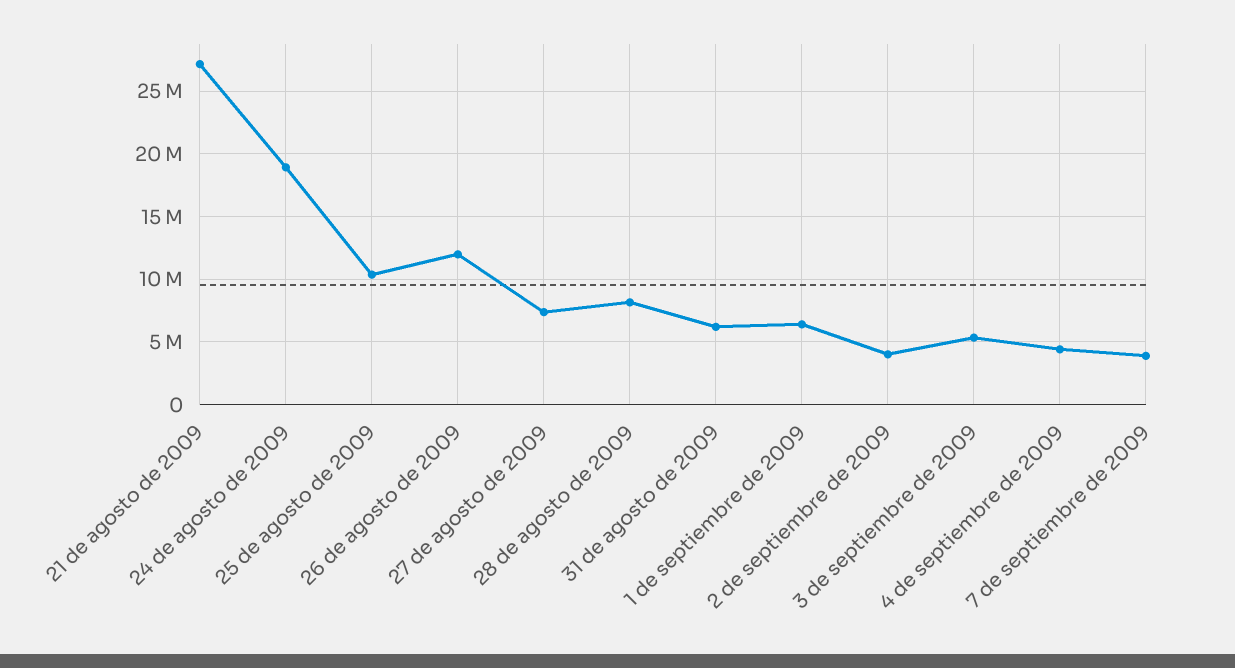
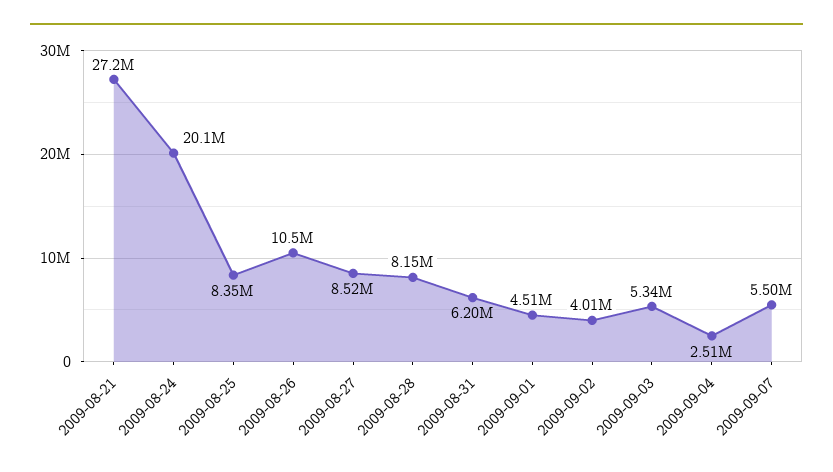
  {
    "21 de agosto de 2009": 27200000,
-   "24 de agosto de 2009": 19000000,
+   "24 de agosto de 2009": 20100000,
-   "25 de agosto de 2009": 10500000,
+   "25 de agosto de 2009": 8350000,
-   "26 de agosto de 2009": 12000000,
+   "26 de agosto de 2009": 10500000,
-   "27 de agosto de 2009": 7500000,
+   "27 de agosto de 2009": 8520000,
    "28 de agosto de 2009": 8150000,
    "31 de agosto de 2009": 6200000,
-   "1 de septiembre de 2009": 6500000,
+   "1 de septiembre de 2009": 4510000,
    "2 de septiembre de 2009": 4010000,
    "3 de septiembre de 2009": 5340000,
-   "4 de septiembre de 2009": 4500000,
+   "4 de septiembre de 2009": 2510000,
-   "7 de septiembre de 2009": 4000000
+   "7 de septiembre de 2009": 5500000
  }

